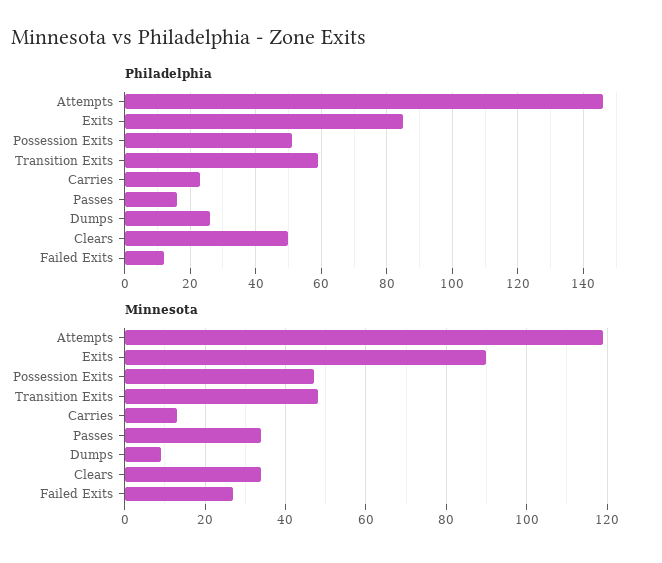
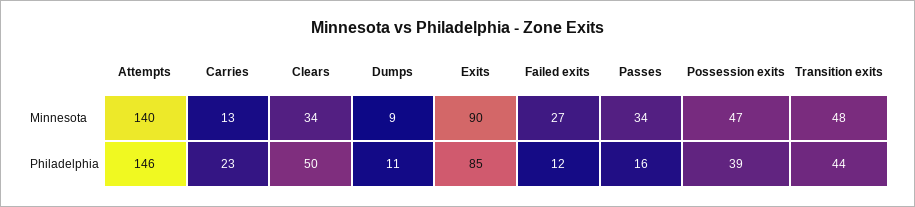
  {
    "Philadelphia": {
      "Attempts": 146,
      "Exits": 85,
-     "Possession Exits": 50,
+     "Possession Exits": 39,
-     "Transition Exits": 60,
+     "Transition Exits": 44,
      "Carries": 23,
      "Passes": 16,
-     "Dumps": 25,
+     "Dumps": 11,
      "Clears": 50,
      "Failed Exits": 12
    },
    "Minnesota": {
-     "Attempts": 120,
+     "Attempts": 140,
      "Exits": 90,
      "Possession Exits": 47,
      "Transition Exits": 48,
      "Carries": 13,
      "Passes": 34,
      "Dumps": 9,
      "Clears": 34,
      "Failed Exits": 27
    }
  }

